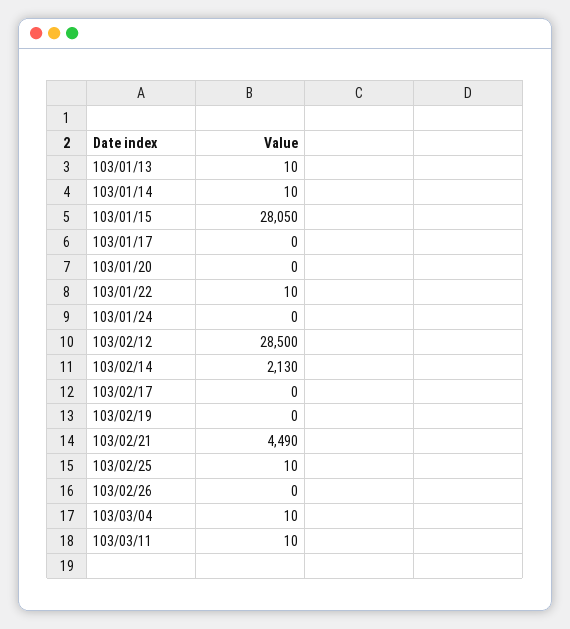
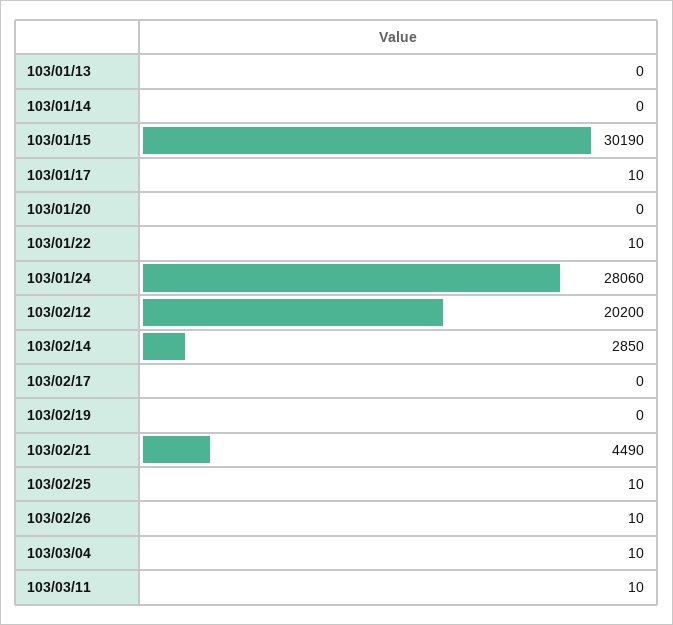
  {
-   "103/01/13": 10,
+   "103/01/13": 0,
-   "103/01/14": 10,
+   "103/01/14": 0,
-   "103/01/15": 28050,
+   "103/01/15": 30190,
-   "103/01/17": 0,
+   "103/01/17": 10,
    "103/01/20": 0,
    "103/01/22": 10,
-   "103/01/24": 0,
+   "103/01/24": 28060,
-   "103/02/12": 28500,
+   "103/02/12": 20200,
-   "103/02/14": 2130,
+   "103/02/14": 2850,
    "103/02/17": 0,
    "103/02/19": 0,
    "103/02/21": 4490,
    "103/02/25": 10,
-   "103/02/26": 0,
+   "103/02/26": 10,
    "103/03/04": 10,
    "103/03/11": 10
  }

